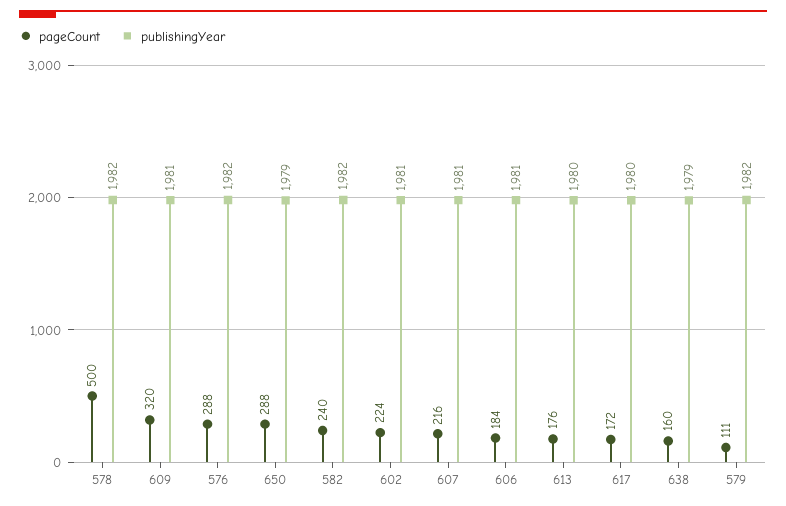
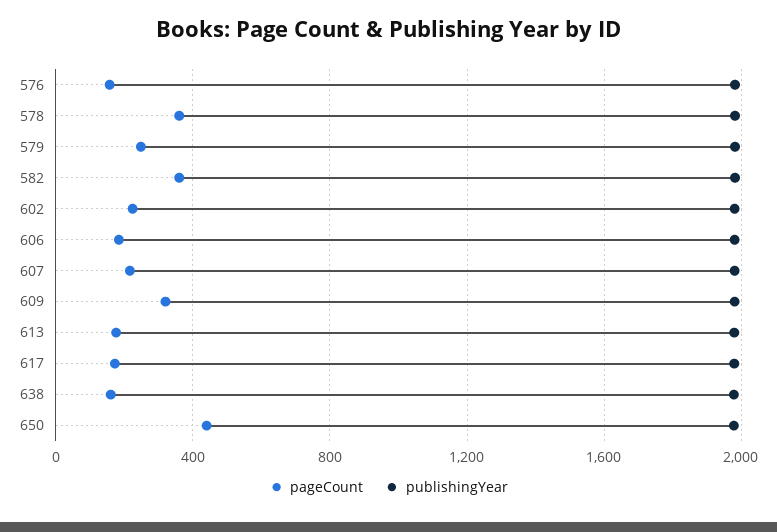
  {
    "pageCount": {
-     "578": 500,
+     "578": 350,
      "609": 320,
-     "576": 288,
+     "576": 150,
-     "650": 288,
+     "650": 450,
-     "582": 240,
+     "582": 350,
      "602": 224,
      "607": 216,
      "606": 184,
      "613": 176,
      "617": 172,
      "638": 160,
-     "579": 111
+     "579": 250
    },
    "publishingYear": {
      "578": 1982,
      "609": 1981,
      "576": 1982,
      "650": 1979,
      "582": 1982,
      "602": 1981,
      "607": 1981,
      "606": 1981,
      "613": 1980,
      "617": 1980,
      "638": 1979,
      "579": 1982
    }
  }

